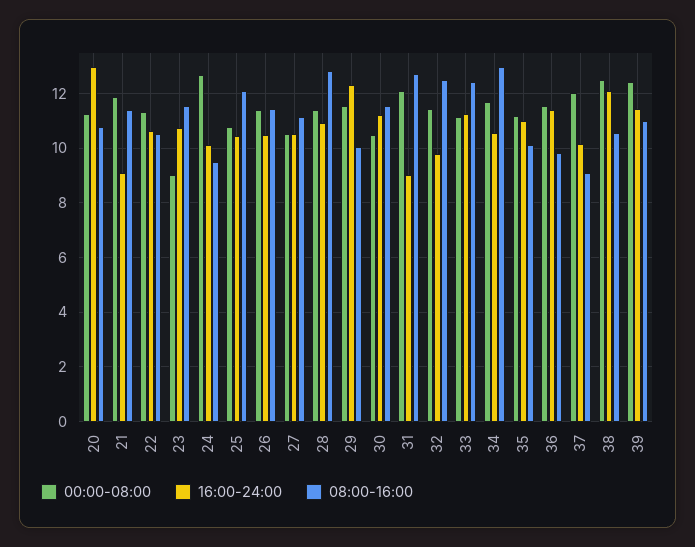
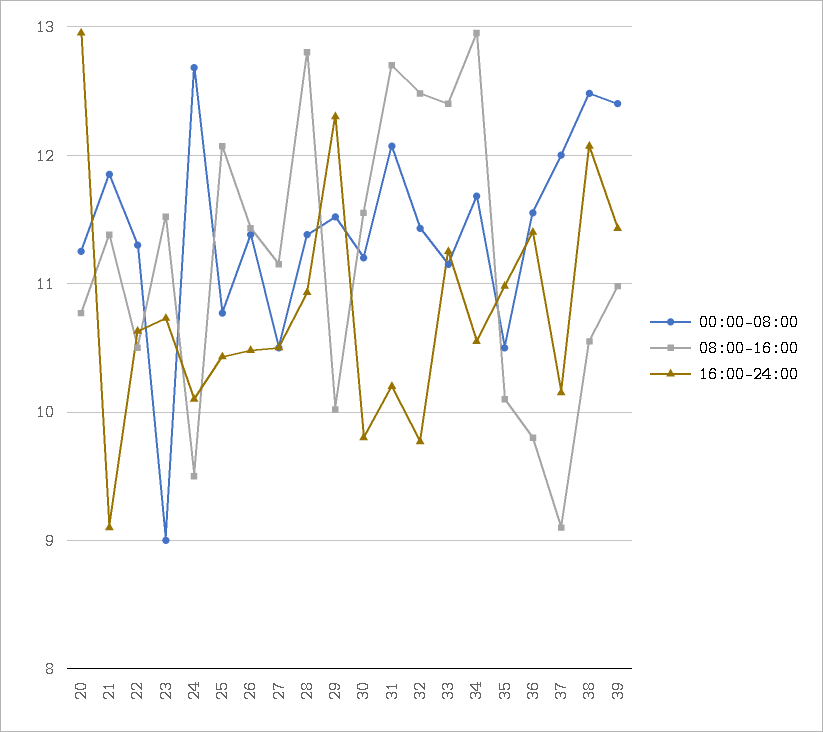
  {
    "00:00-08:00": {
      "20": 11.3,
      "21": 11.9,
      "22": 11.3,
      "23": 9,
      "24": 12.7,
      "25": 10.8,
      "26": 11.4,
      "27": 10.5,
      "28": 11.4,
      "29": 11.5,
-     "30": 10.5,
+     "30": 11.2,
      "31": 12.1,
      "32": 11.4,
      "33": 11.2,
      "34": 11.7,
-     "35": 11.25,
+     "35": 10.5,
      "36": 11.6,
      "37": 12,
      "38": 12.5,
      "39": 12.4
    },
    "16:00-24:00": {
      "20": 13,
      "21": 9.1,
      "22": 10.6,
      "23": 10.7,
      "24": 10.1,
      "25": 10.4,
      "26": 10.5,
      "27": 10.5,
      "28": 10.9,
      "29": 12.3,
-     "30": 11.25,
+     "30": 9.8,
-     "31": 9,
+     "31": 10.2,
      "32": 9.8,
      "33": 11.3,
      "34": 10.6,
      "35": 11,
      "36": 11.4,
      "37": 10.2,
      "38": 12.1,
      "39": 11.4
    },
    "08:00-16:00": {
      "20": 10.8,
      "21": 11.4,
      "22": 10.5,
      "23": 11.5,
      "24": 9.5,
      "25": 12.1,
      "26": 11.4,
      "27": 11.2,
      "28": 12.8,
      "29": 10,
      "30": 11.6,
      "31": 12.7,
      "32": 12.5,
      "33": 12.4,
      "34": 13,
      "35": 10.1,
      "36": 9.8,
      "37": 9.1,
      "38": 10.6,
      "39": 11
    }
  }

